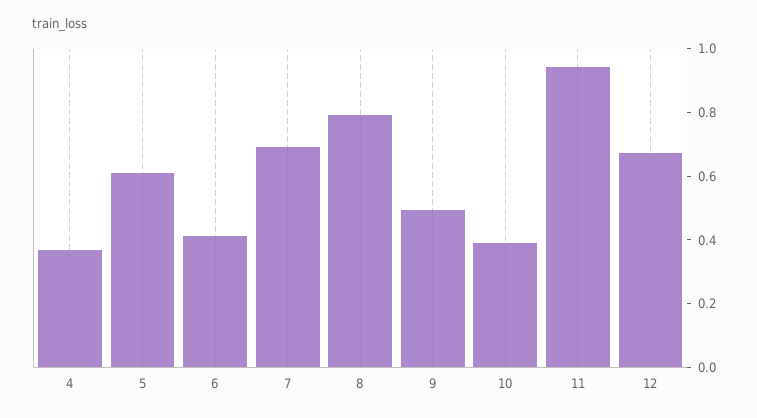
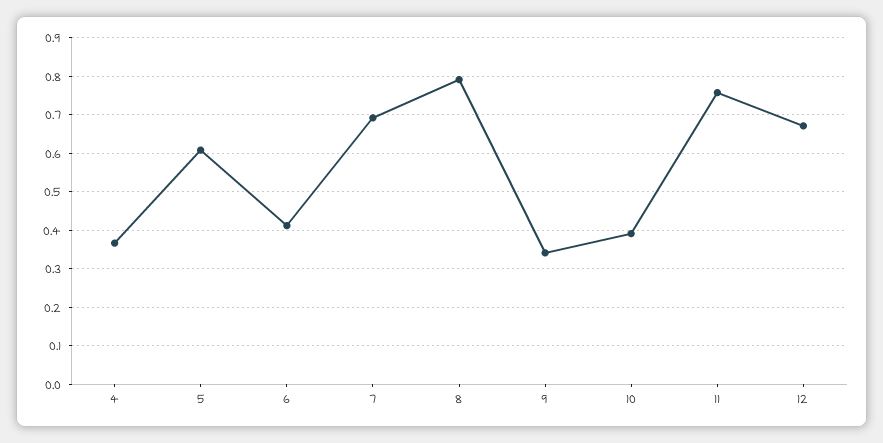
  {
    "4": 0.36,
    "5": 0.6,
    "6": 0.42,
    "7": 0.7,
    "8": 0.8,
-   "9": 0.5,
+   "9": 0.34,
    "10": 0.4,
-   "11": 0.95,
+   "11": 0.76,
    "12": 0.68
  }

